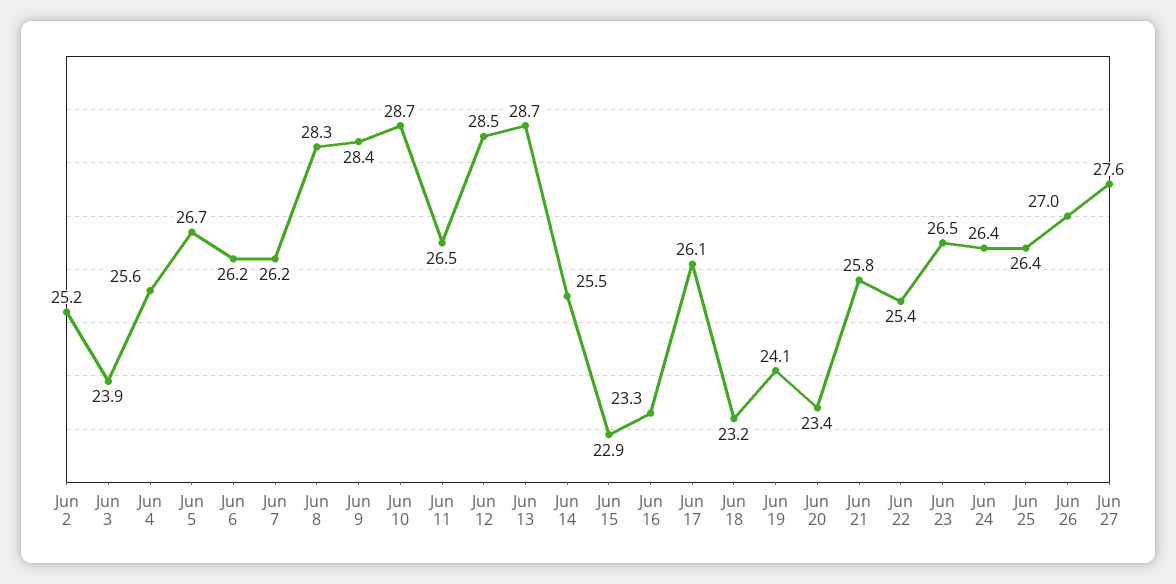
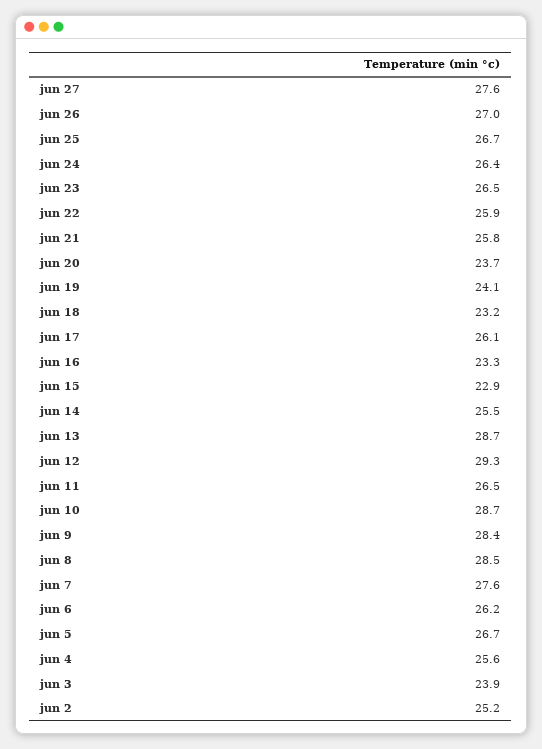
  {
    "Jun 2": 25.2,
    "Jun 3": 23.9,
    "Jun 4": 25.6,
    "Jun 5": 26.7,
    "Jun 6": 26.2,
-   "Jun 7": 26.2,
+   "Jun 7": 27.6,
-   "Jun 8": 28.3,
+   "Jun 8": 28.5,
    "Jun 9": 28.4,
    "Jun 10": 28.7,
    "Jun 11": 26.5,
-   "Jun 12": 28.5,
+   "Jun 12": 29.3,
    "Jun 13": 28.7,
    "Jun 14": 25.5,
    "Jun 15": 22.9,
    "Jun 16": 23.3,
    "Jun 17": 26.1,
    "Jun 18": 23.2,
    "Jun 19": 24.1,
-   "Jun 20": 23.4,
+   "Jun 20": 23.7,
    "Jun 21": 25.8,
-   "Jun 22": 25.4,
+   "Jun 22": 25.9,
    "Jun 23": 26.5,
    "Jun 24": 26.4,
-   "Jun 25": 26.4,
+   "Jun 25": 26.7,
    "Jun 26": 27,
    "Jun 27": 27.6
  }

